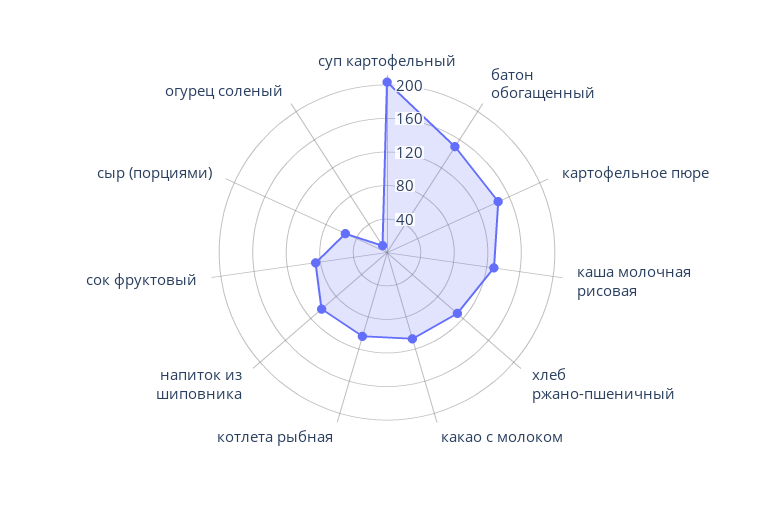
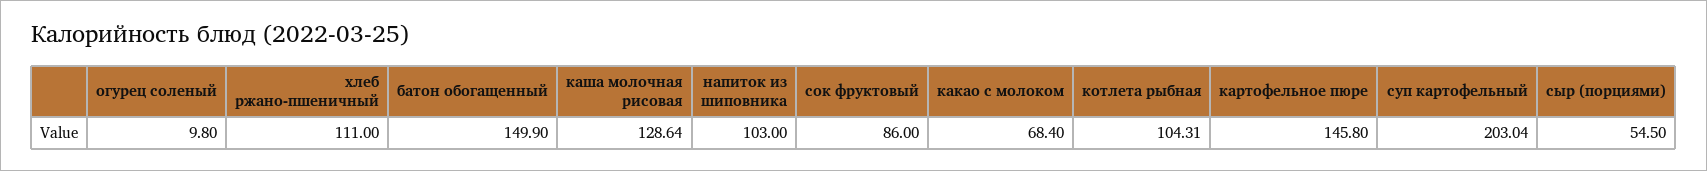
  {
    "суп картофельный": 203.04,
    "батон обогащенный": 149.9,
    "картофельное пюре": 145.8,
    "каша молочная рисовая": 128.64,
    "хлеб ржано-пшеничный": 111,
-   "какао с молоком": 110,
+   "какао с молоком": 68.4,
    "котлета рыбная": 104.31,
    "напиток из шиповника": 103,
    "сок фруктовый": 86,
    "сыр (порциями)": 54.5,
    "огурец соленый": 9.8
  }

